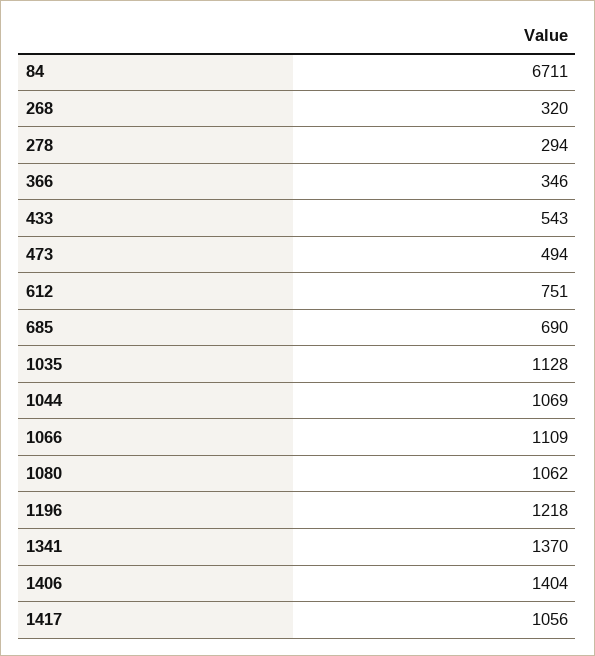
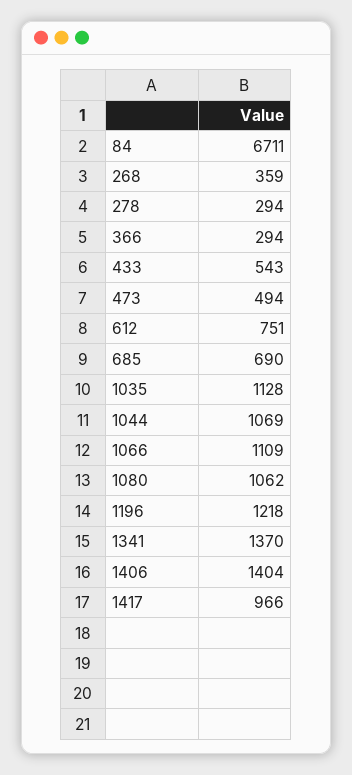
  {
    "84": 6711,
-   "268": 320,
+   "268": 359,
    "278": 294,
-   "366": 346,
+   "366": 294,
    "433": 543,
    "473": 494,
    "612": 751,
    "685": 690,
    "1035": 1128,
    "1044": 1069,
    "1066": 1109,
    "1080": 1062,
    "1196": 1218,
    "1341": 1370,
    "1406": 1404,
-   "1417": 1056
+   "1417": 966
  }

